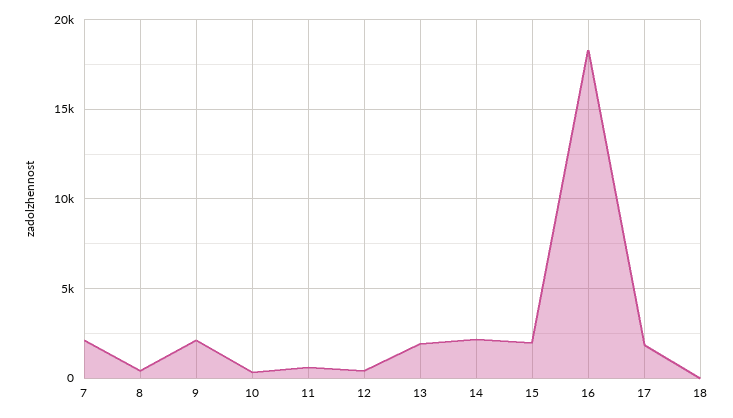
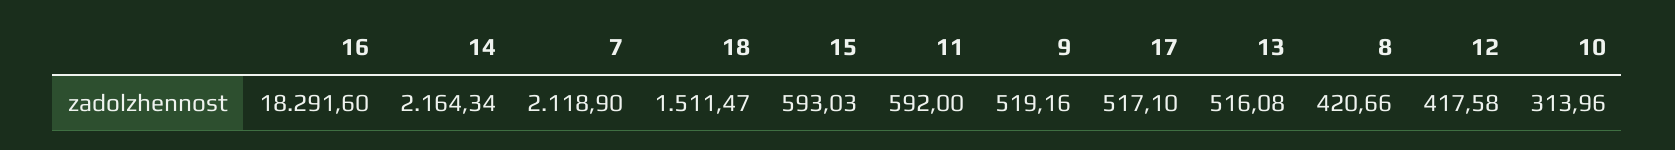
  {
    "7": 2118.9,
    "8": 420.66,
-   "9": 2000,
+   "9": 519.16,
    "10": 313.96,
    "11": 592,
    "12": 417.58,
-   "13": 2000,
+   "13": 516.08,
    "14": 2164.34,
-   "15": 2000,
+   "15": 593.03,
    "16": 18291.6,
-   "17": 2000,
+   "17": 517.1,
-   "18": 0
+   "18": 1511.47
  }

